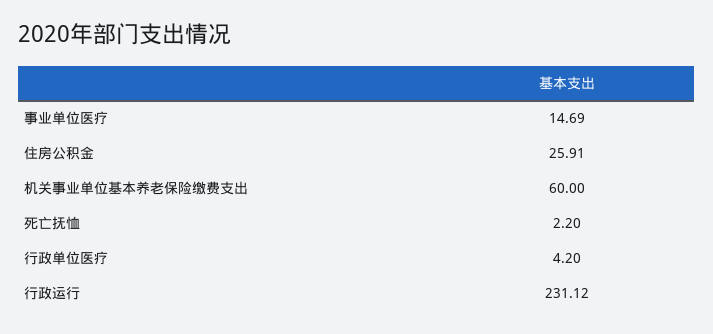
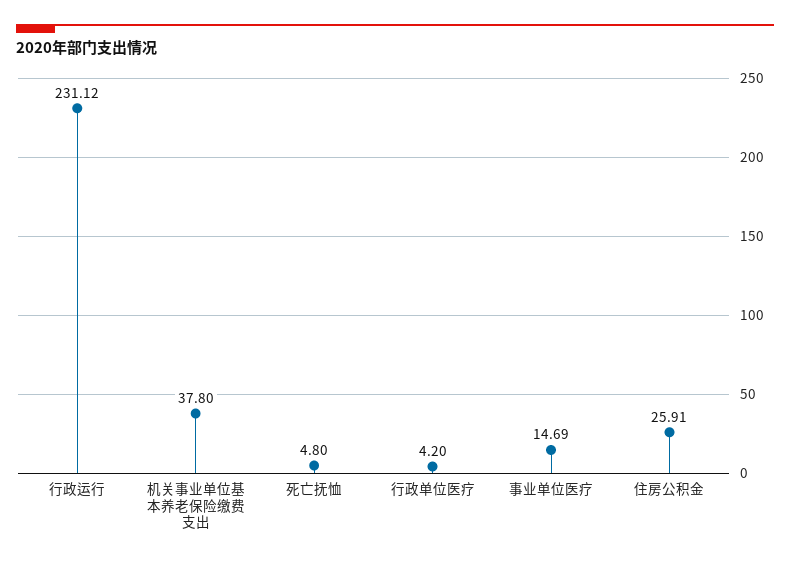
  {
    "事业单位医疗": 14.69,
    "住房公积金": 25.91,
-   "机关事业单位基本养老保险缴费支出": 60,
+   "机关事业单位基本养老保险缴费支出": 37.8,
-   "死亡抚恤": 2.2,
+   "死亡抚恤": 4.8,
    "行政单位医疗": 4.2,
    "行政运行": 231.12
  }

